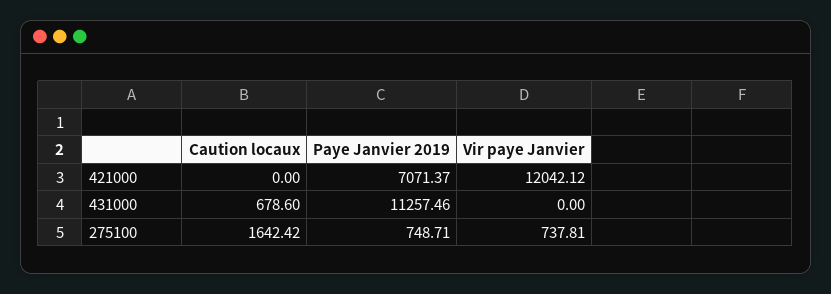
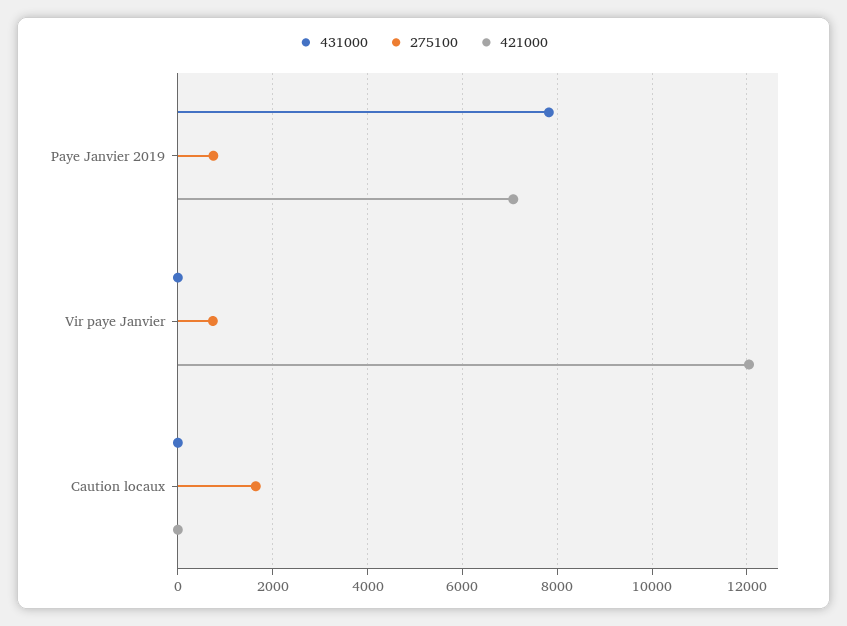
  {
    "421000": {
      "Caution locaux": 0,
      "Paye Janvier 2019": 7071.37,
      "Vir paye Janvier": 12042.12
    },
    "431000": {
-     "Caution locaux": 678.6,
+     "Caution locaux": 0,
-     "Paye Janvier 2019": 11257.46,
+     "Paye Janvier 2019": 7800,
      "Vir paye Janvier": 0
    },
    "275100": {
      "Caution locaux": 1642.42,
      "Paye Janvier 2019": 748.71,
      "Vir paye Janvier": 737.81
    }
  }

